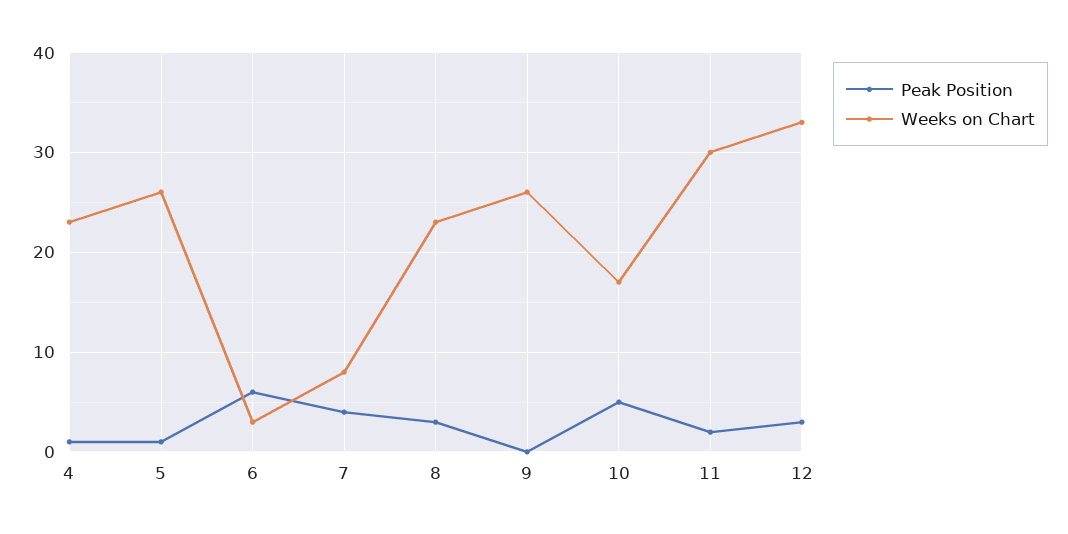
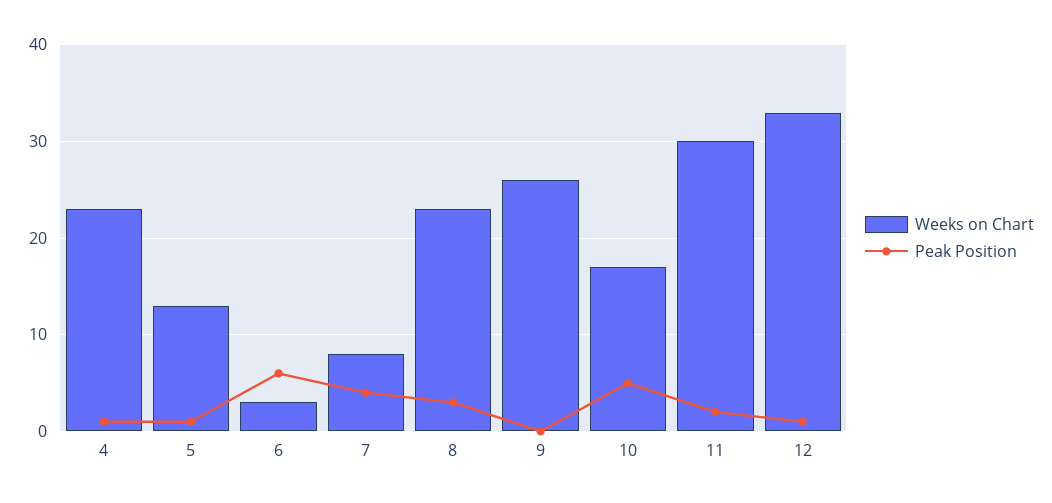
  {
    "Peak Position": {
      "4": 1,
      "5": 1,
      "6": 6,
      "7": 4,
      "8": 3,
      "9": 0,
      "10": 5,
      "11": 2,
-     "12": 3
+     "12": 1
    },
    "Weeks on Chart": {
      "4": 23,
-     "5": 26,
+     "5": 13,
      "6": 3,
      "7": 8,
      "8": 23,
      "9": 26,
      "10": 17,
      "11": 30,
      "12": 33
    }
  }

